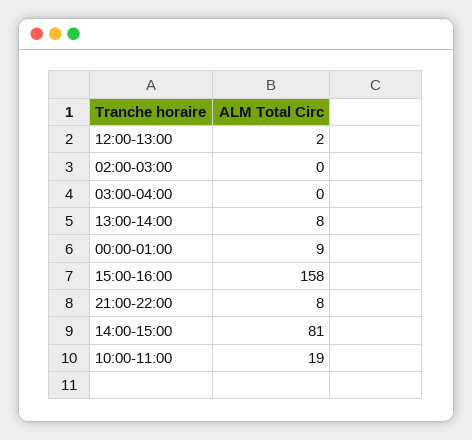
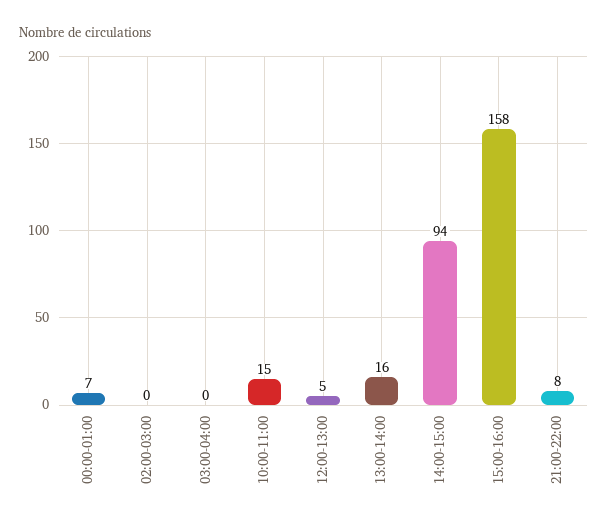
  {
-   "12:00-13:00": 2,
+   "12:00-13:00": 5,
    "02:00-03:00": 0,
    "03:00-04:00": 0,
-   "13:00-14:00": 8,
+   "13:00-14:00": 16,
-   "00:00-01:00": 9,
+   "00:00-01:00": 7,
    "15:00-16:00": 158,
    "21:00-22:00": 8,
-   "14:00-15:00": 81,
+   "14:00-15:00": 94,
-   "10:00-11:00": 19
+   "10:00-11:00": 15
  }

